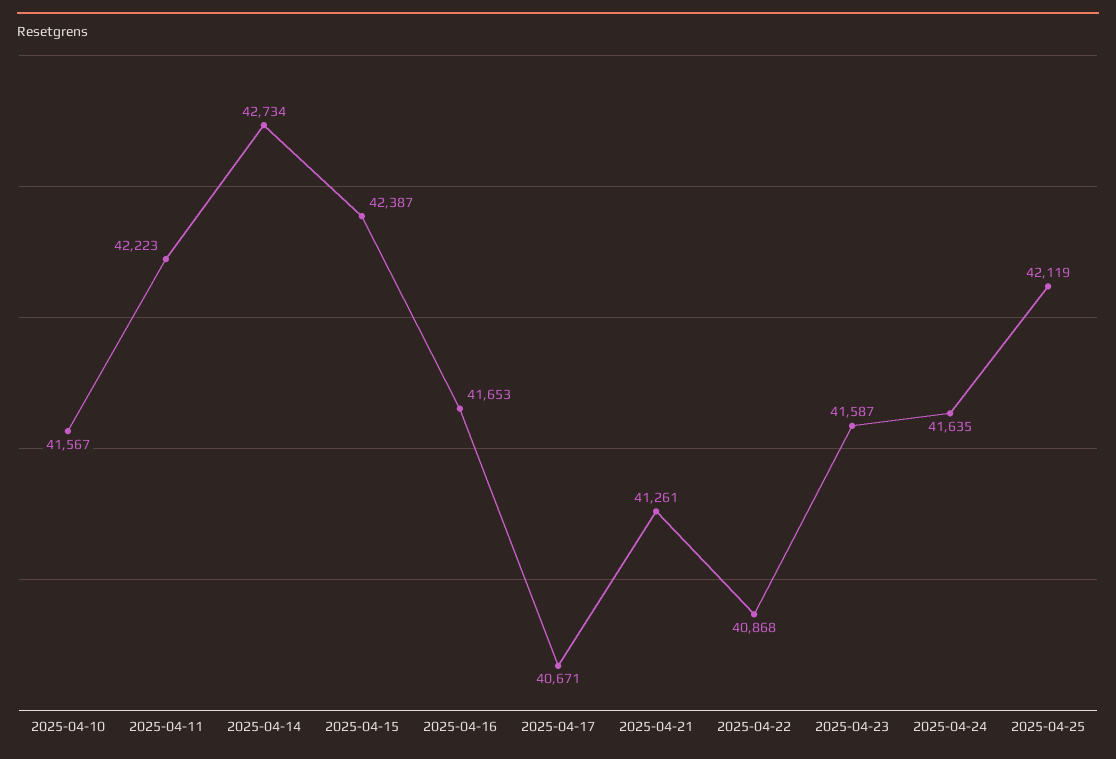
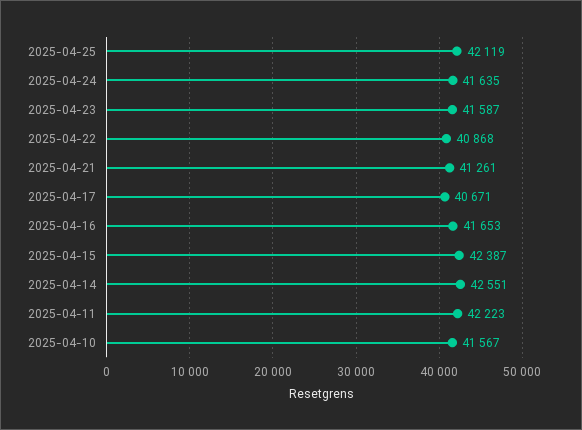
  {
    "2025-04-10": 41567,
    "2025-04-11": 42223,
-   "2025-04-14": 42734,
+   "2025-04-14": 42551,
    "2025-04-15": 42387,
    "2025-04-16": 41653,
    "2025-04-17": 40671,
    "2025-04-21": 41261,
    "2025-04-22": 40868,
    "2025-04-23": 41587,
    "2025-04-24": 41635,
    "2025-04-25": 42119
  }

